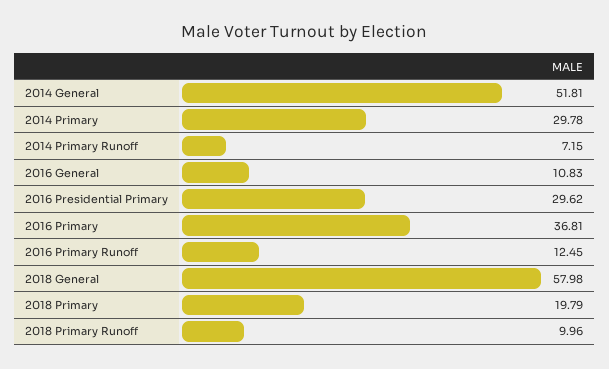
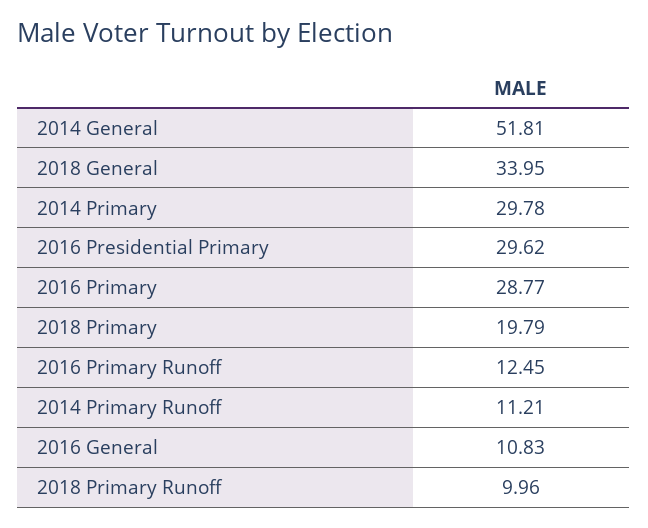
  {
    "2014 General": 51.81,
    "2014 Primary": 29.78,
-   "2014 Primary Runoff": 7.15,
+   "2014 Primary Runoff": 11.21,
    "2016 General": 10.83,
    "2016 Presidential Primary": 29.62,
-   "2016 Primary": 36.81,
+   "2016 Primary": 28.77,
    "2016 Primary Runoff": 12.45,
-   "2018 General": 57.98,
+   "2018 General": 33.95,
    "2018 Primary": 19.79,
    "2018 Primary Runoff": 9.96
  }

